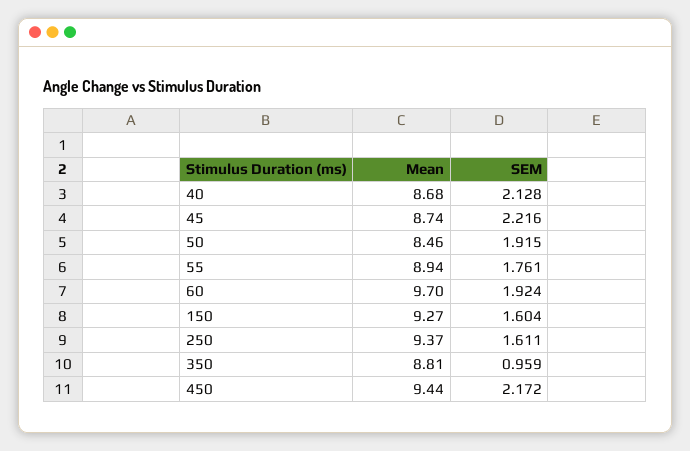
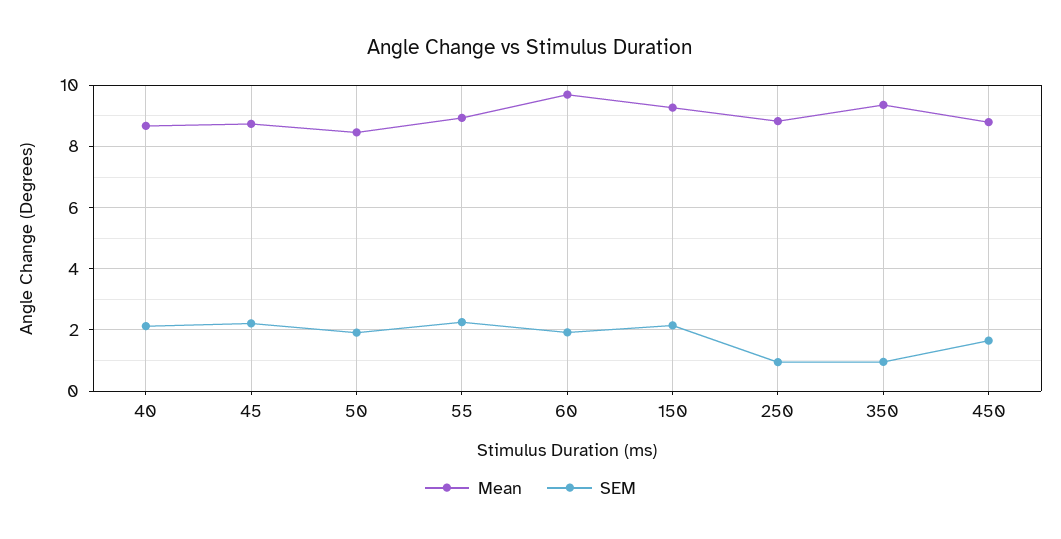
  {
    "Mean": {
      "40": 8.68,
      "45": 8.74,
      "50": 8.46,
      "55": 8.94,
      "60": 9.7,
      "150": 9.27,
-     "250": 9.37,
+     "250": 8.8,
-     "350": 8.81,
+     "350": 9.4,
-     "450": 9.44
+     "450": 8.8
    },
    "SEM": {
      "40": 2.128,
      "45": 2.216,
      "50": 1.915,
-     "55": 1.761,
+     "55": 2.2,
      "60": 1.924,
-     "150": 1.604,
+     "150": 2.2,
-     "250": 1.611,
+     "250": 1,
      "350": 0.959,
-     "450": 2.172
+     "450": 1.6
    }
  }

